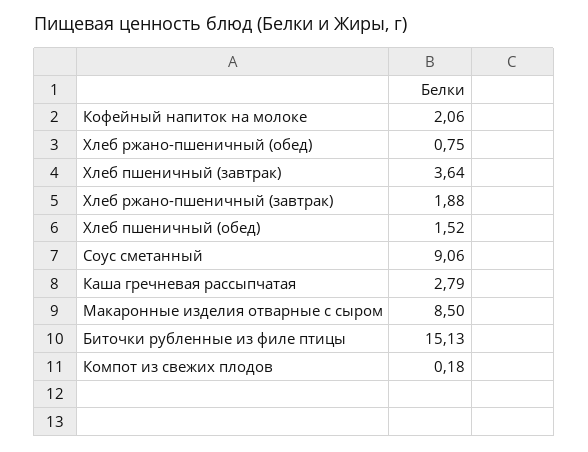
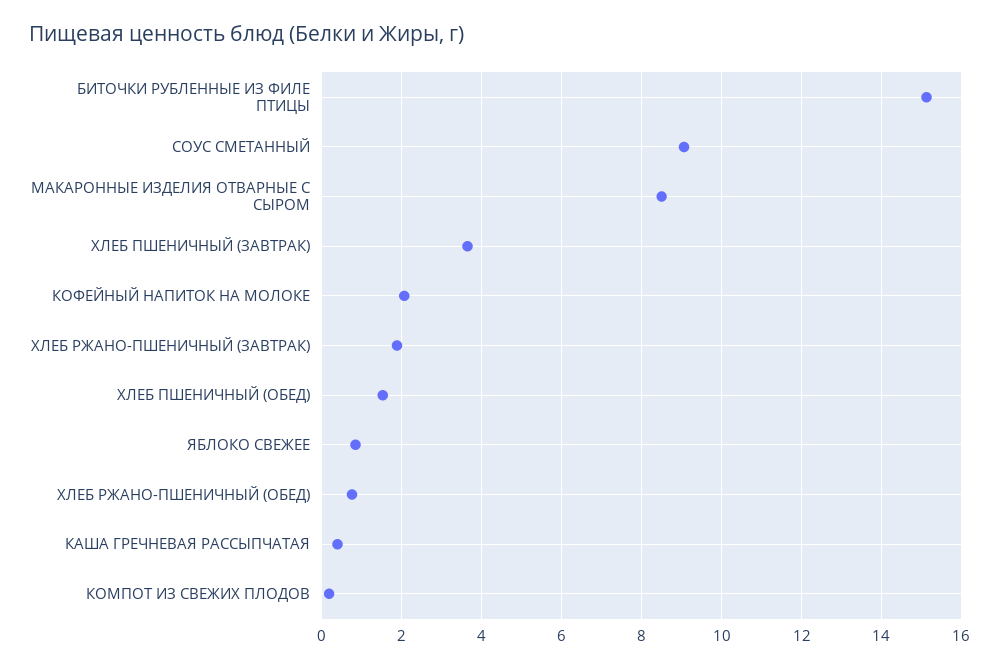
  {
    "Кофейный напиток на молоке": 2.06,
    "Хлеб ржано-пшеничный (обед)": 0.75,
    "Хлеб пшеничный (завтрак)": 3.64,
    "Хлеб ржано-пшеничный (завтрак)": 1.88,
    "Хлеб пшеничный (обед)": 1.52,
    "Соус сметанный": 9.06,
-   "Каша гречневая рассыпчатая": 2.79,
+   "Каша гречневая рассыпчатая": 0.4,
    "Макаронные изделия отварные с сыром": 8.5,
    "Биточки рубленные из филе птицы": 15.13,
-   "Компот из свежих плодов": 0.18
+   "Компот из свежих плодов": 0.18,
+   "ЯБЛОКО СВЕЖЕЕ": 0.8
  }

